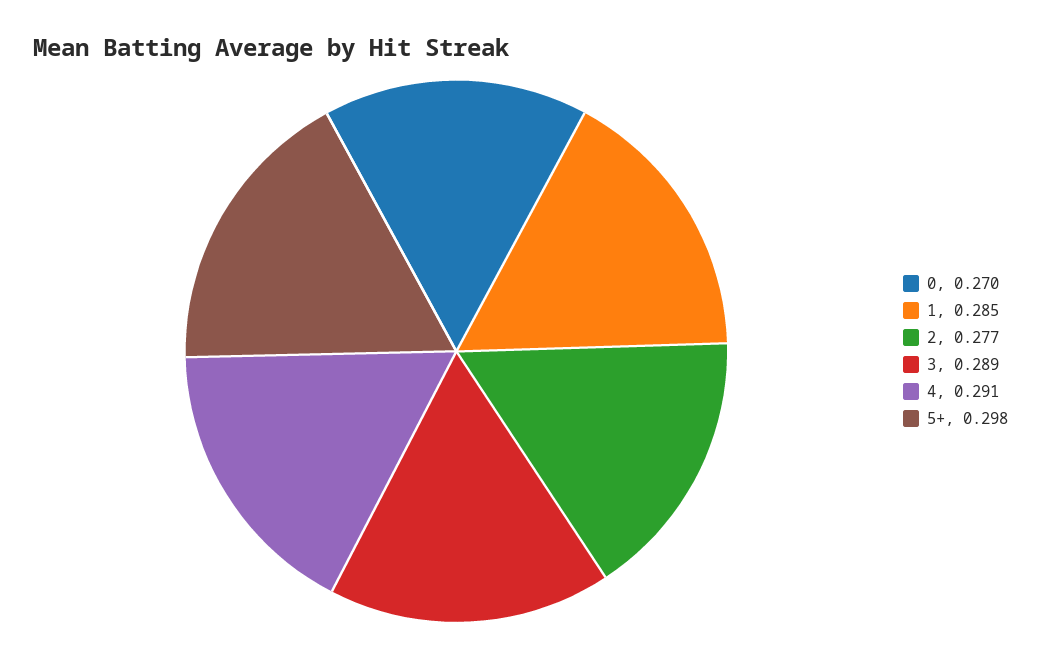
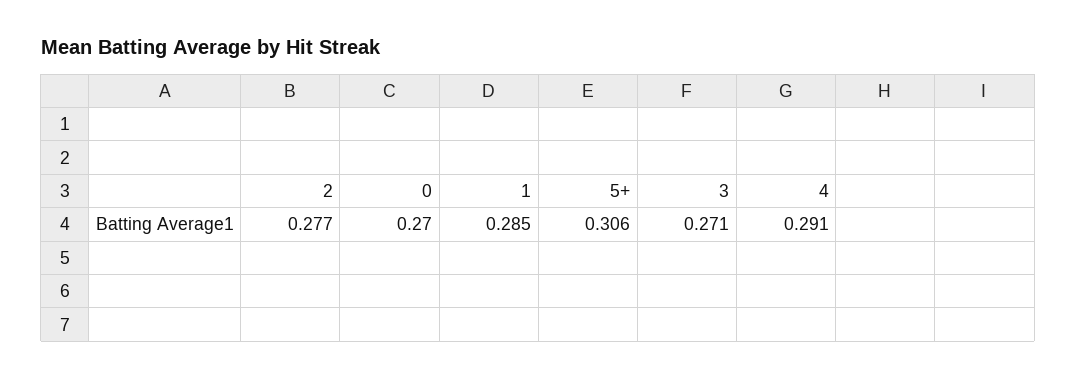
  {
    "0": 0.27,
    "1": 0.285,
    "2": 0.277,
-   "3": 0.289,
+   "3": 0.271,
    "4": 0.291,
-   "5+": 0.298
+   "5+": 0.306
  }

